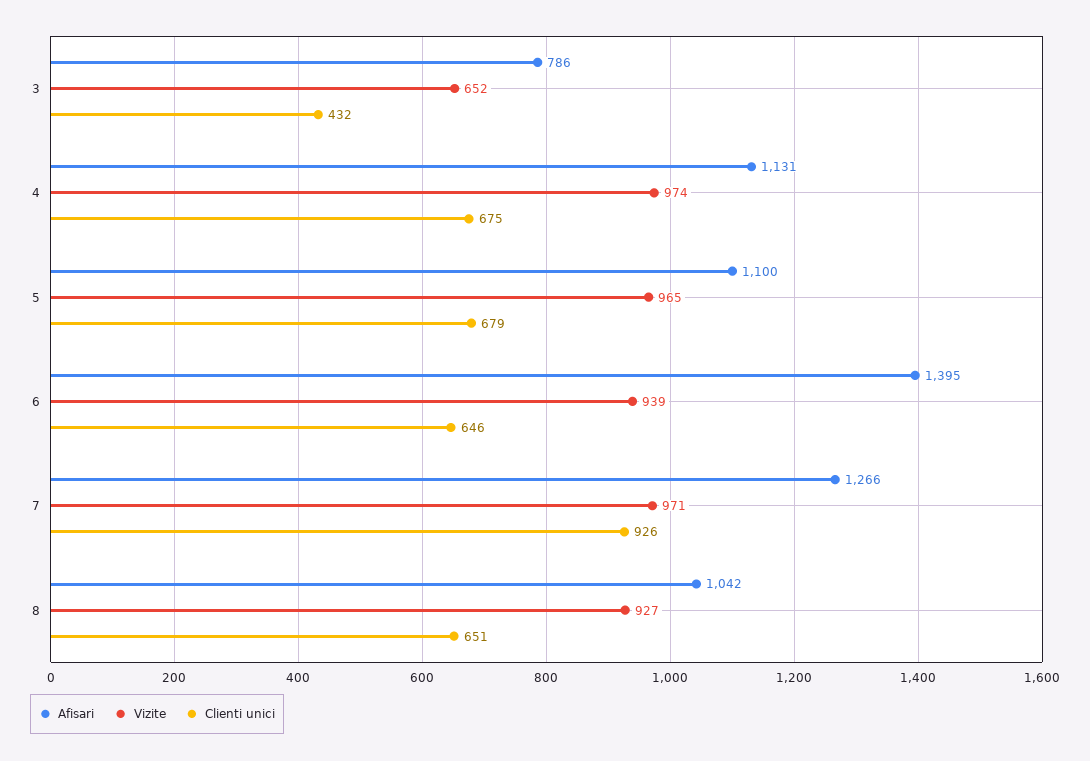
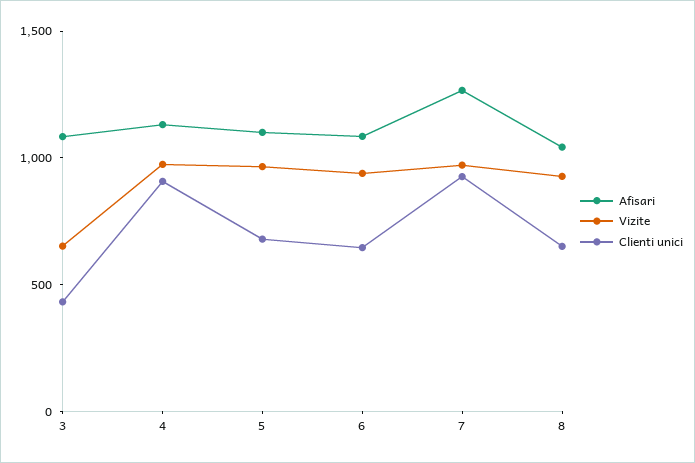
  {
    "Afisari": {
-     "3": 786,
+     "3": 1100,
      "4": 1131,
      "5": 1100,
-     "6": 1395,
+     "6": 1100,
      "7": 1266,
      "8": 1042
    },
    "Vizite": {
      "3": 652,
      "4": 974,
      "5": 965,
      "6": 939,
      "7": 971,
      "8": 927
    },
    "Clienti unici": {
      "3": 432,
-     "4": 675,
+     "4": 900,
      "5": 679,
      "6": 646,
      "7": 926,
      "8": 651
    }
  }

